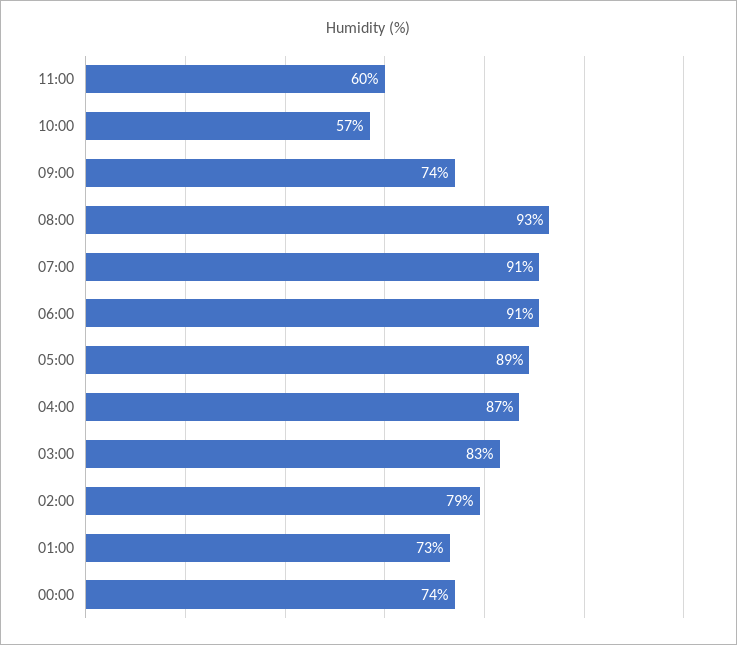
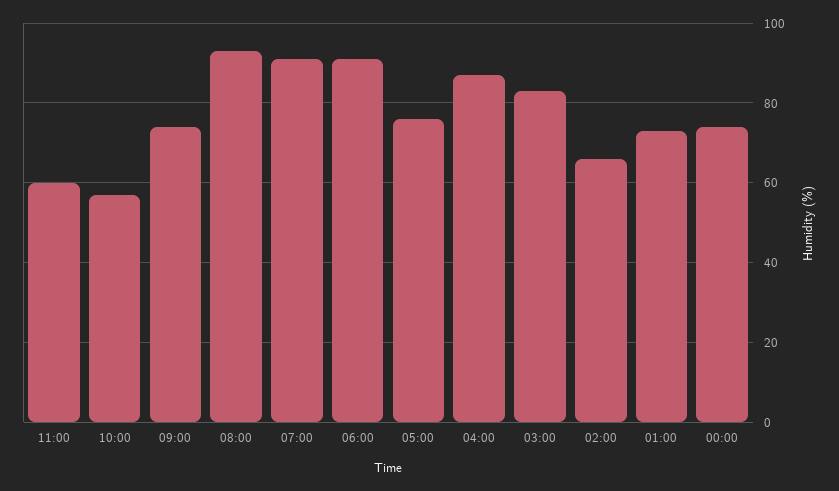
  {
    "11:00": 60,
    "10:00": 57,
    "09:00": 74,
    "08:00": 93,
    "07:00": 91,
    "06:00": 91,
-   "05:00": 89,
+   "05:00": 75,
    "04:00": 87,
    "03:00": 83,
-   "02:00": 79,
+   "02:00": 65,
    "01:00": 73,
    "00:00": 74
  }

